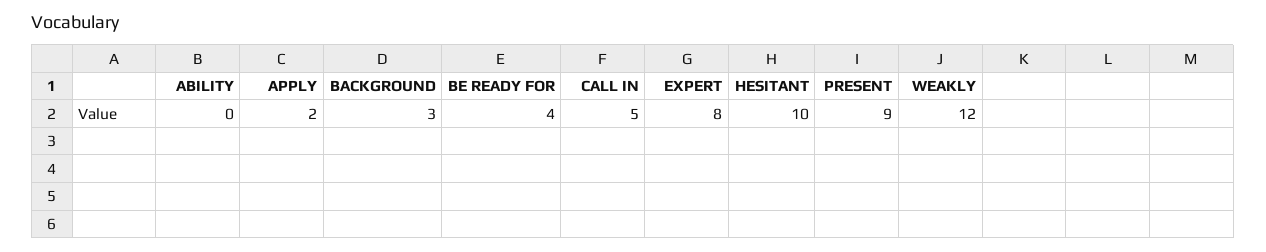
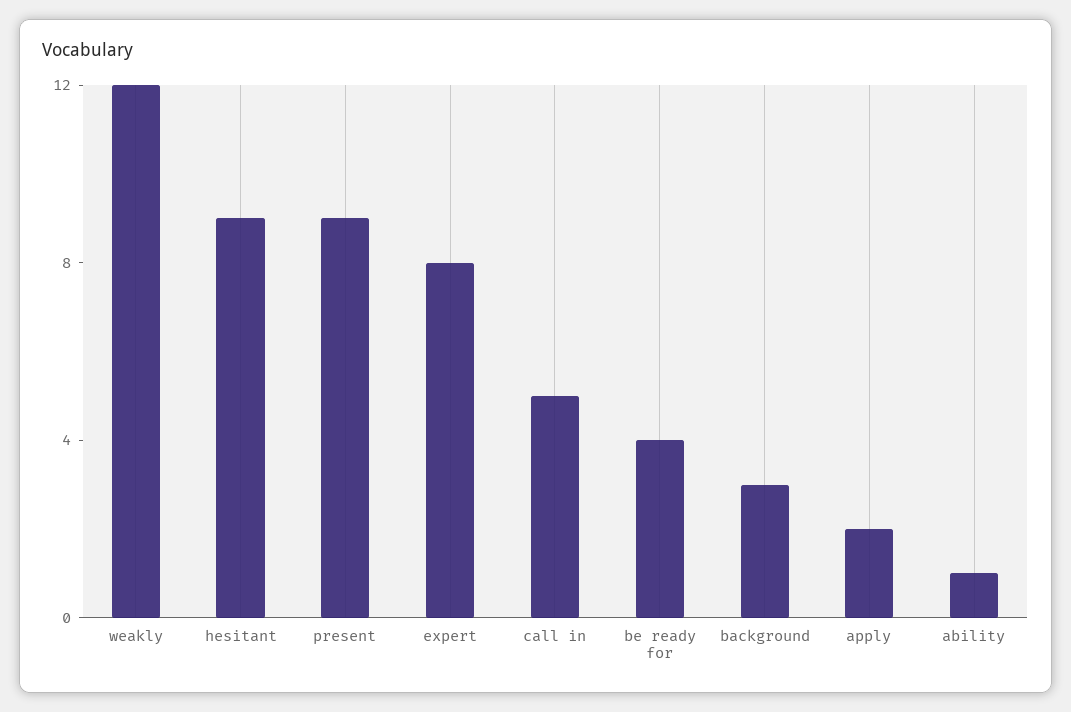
  {
-   "ABILITY": 0,
+   "ABILITY": 1,
    "APPLY": 2,
    "BACKGROUND": 3,
    "BE READY FOR": 4,
    "CALL IN": 5,
    "EXPERT": 8,
-   "HESITANT": 10,
+   "HESITANT": 9,
    "PRESENT": 9,
    "WEAKLY": 12
  }

